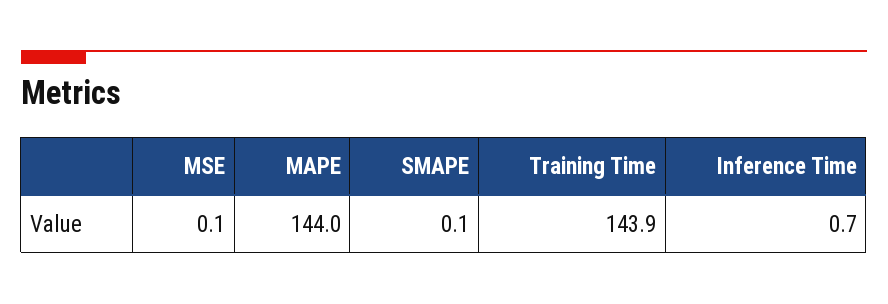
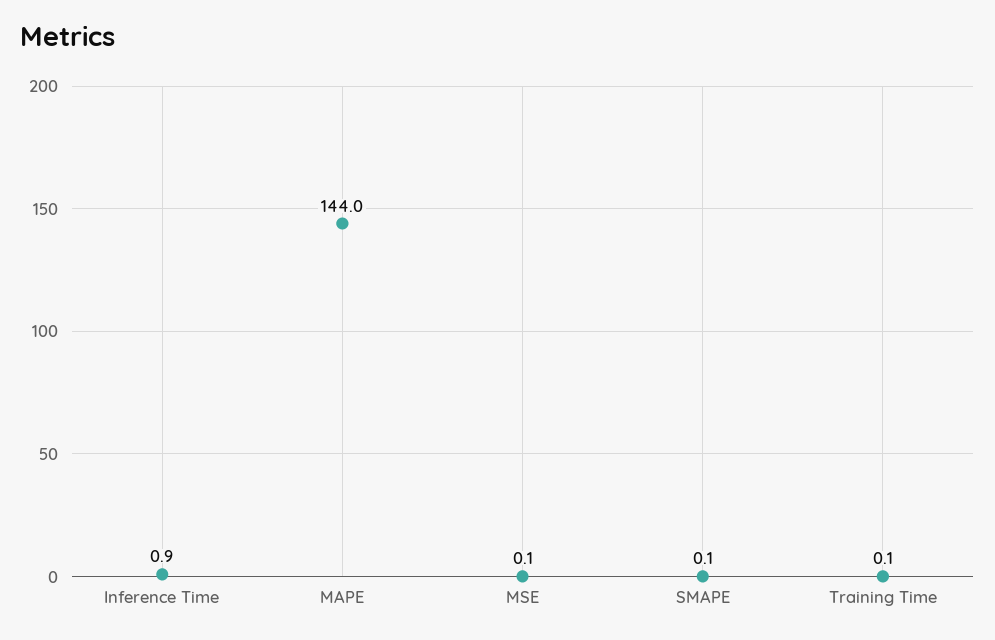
  {
    "MSE": 0.1,
    "MAPE": 144,
    "SMAPE": 0.1,
-   "Training Time": 143.9,
+   "Training Time": 0.1,
-   "Inference Time": 0.7
+   "Inference Time": 0.9
  }

